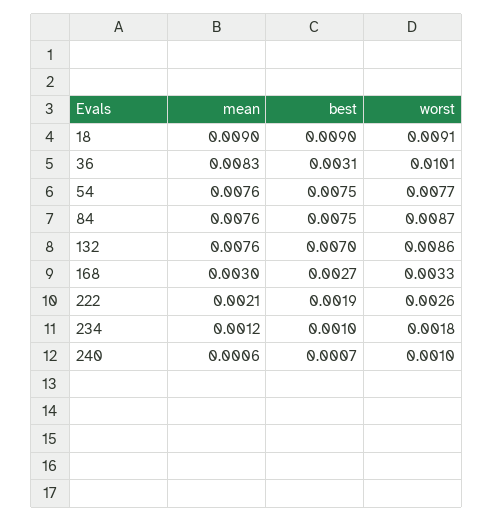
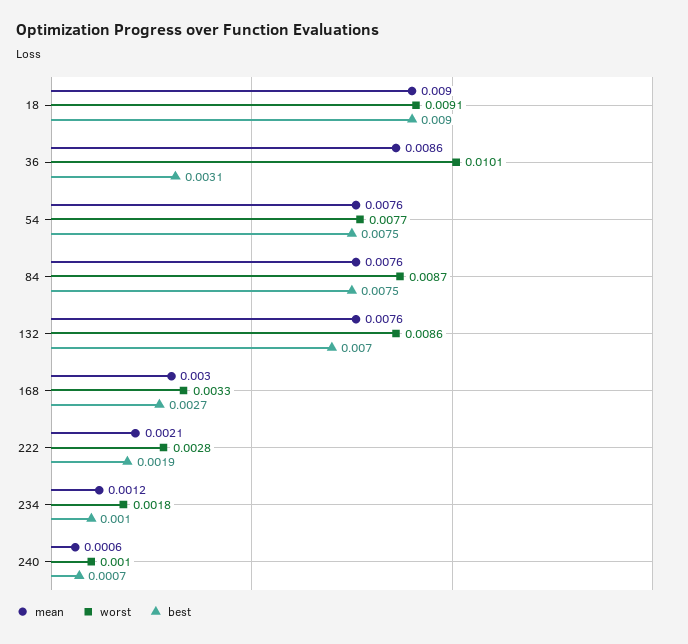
  {
    "mean": {
      "18": 0.009,
-     "36": 0.0083,
+     "36": 0.0086,
      "54": 0.0076,
      "84": 0.0076,
      "132": 0.0076,
      "168": 0.003,
      "222": 0.0021,
      "234": 0.0012,
      "240": 0.0006
    },
    "best": {
      "18": 0.009,
      "36": 0.0031,
      "54": 0.0075,
      "84": 0.0075,
      "132": 0.007,
      "168": 0.0027,
      "222": 0.0019,
      "234": 0.001,
      "240": 0.0007
    },
    "worst": {
      "18": 0.0091,
      "36": 0.0101,
      "54": 0.0077,
      "84": 0.0087,
      "132": 0.0086,
      "168": 0.0033,
-     "222": 0.0026,
+     "222": 0.0028,
      "234": 0.0018,
      "240": 0.001
    }
  }

